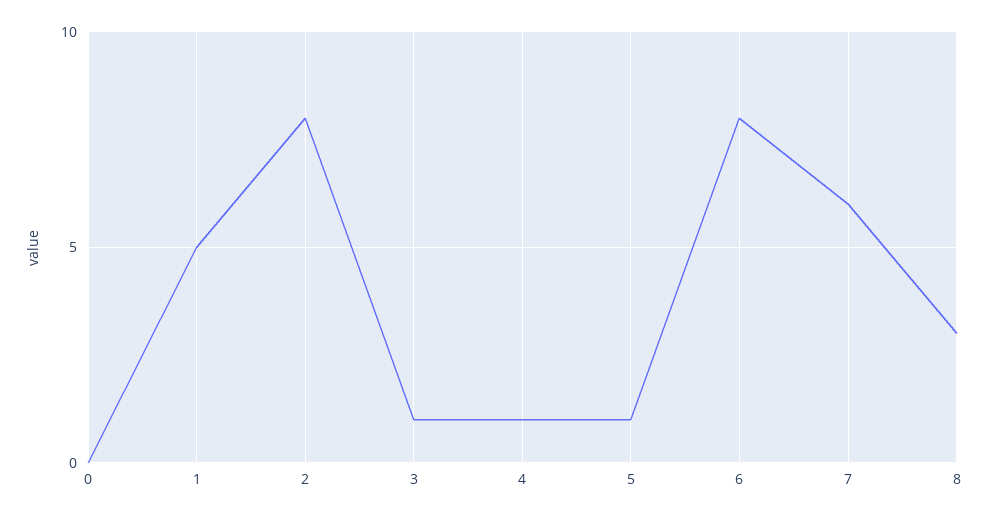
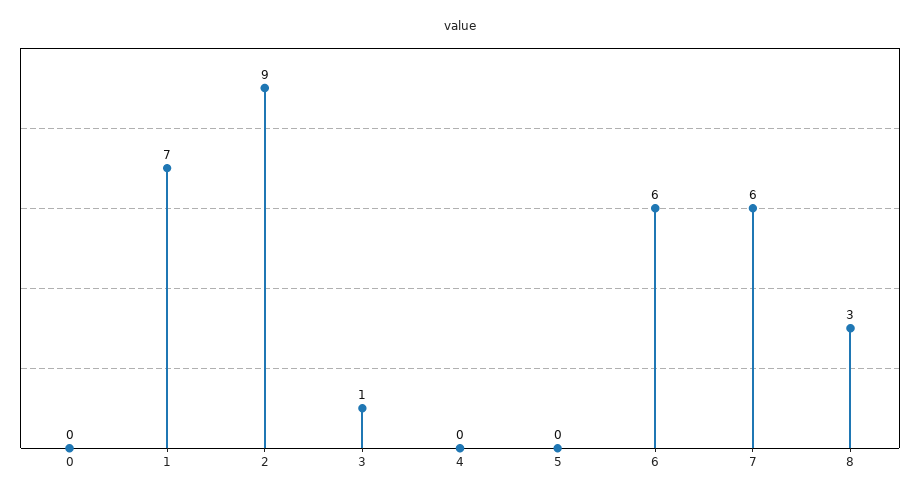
  {
    "0": 0,
-   "1": 5,
+   "1": 7,
-   "2": 8,
+   "2": 9,
    "3": 1,
-   "4": 1,
+   "4": 0,
-   "5": 1,
+   "5": 0,
-   "6": 8,
+   "6": 6,
    "7": 6,
    "8": 3
  }

